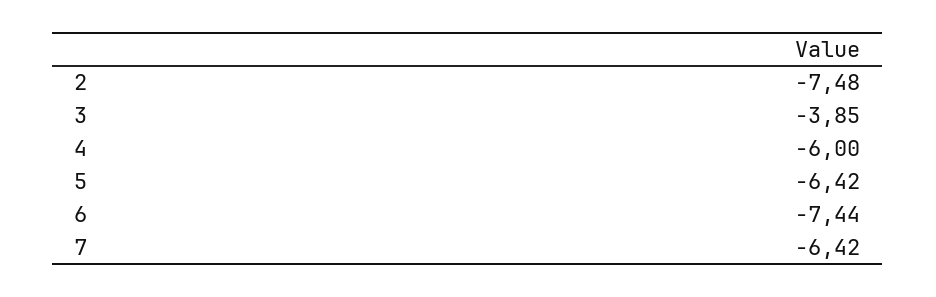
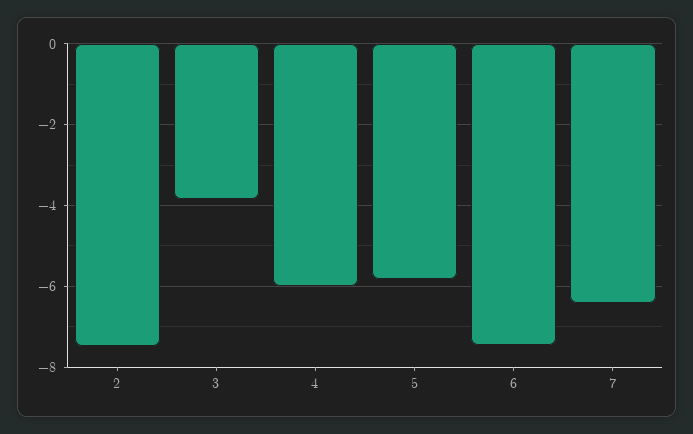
  {
    "2": -7.48,
    "3": -3.85,
    "4": -6,
-   "5": -6.42,
+   "5": -5.8,
    "6": -7.44,
    "7": -6.42
  }

